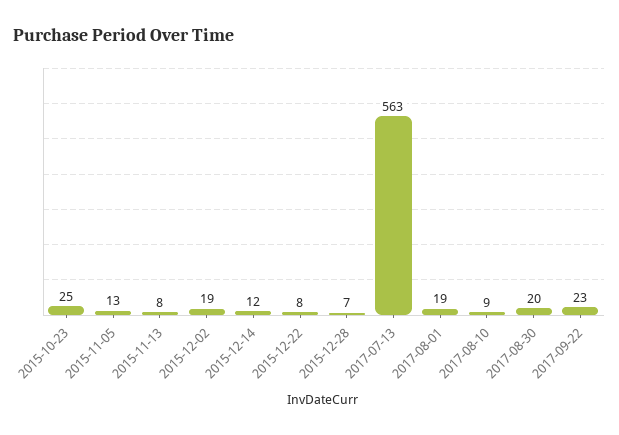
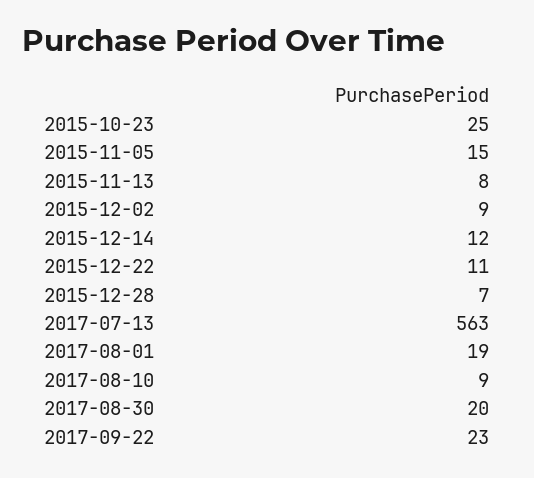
  {
    "2015-10-23": 25,
-   "2015-11-05": 13,
+   "2015-11-05": 15,
    "2015-11-13": 8,
-   "2015-12-02": 19,
+   "2015-12-02": 9,
    "2015-12-14": 12,
-   "2015-12-22": 8,
+   "2015-12-22": 11,
    "2015-12-28": 7,
    "2017-07-13": 563,
    "2017-08-01": 19,
    "2017-08-10": 9,
    "2017-08-30": 20,
    "2017-09-22": 23
  }

